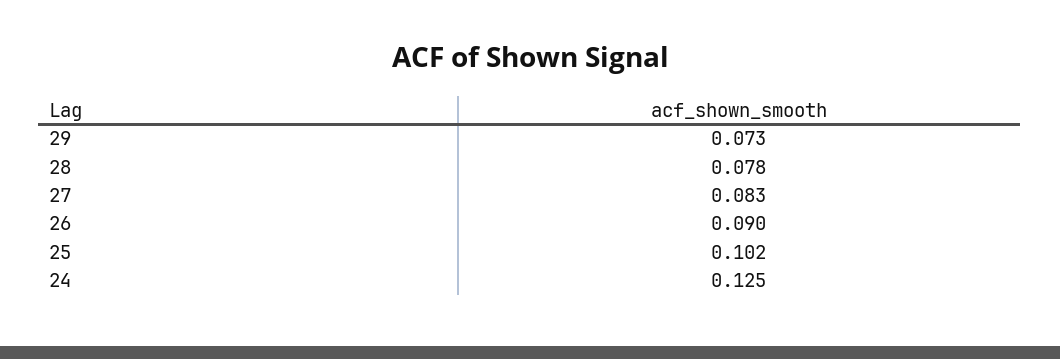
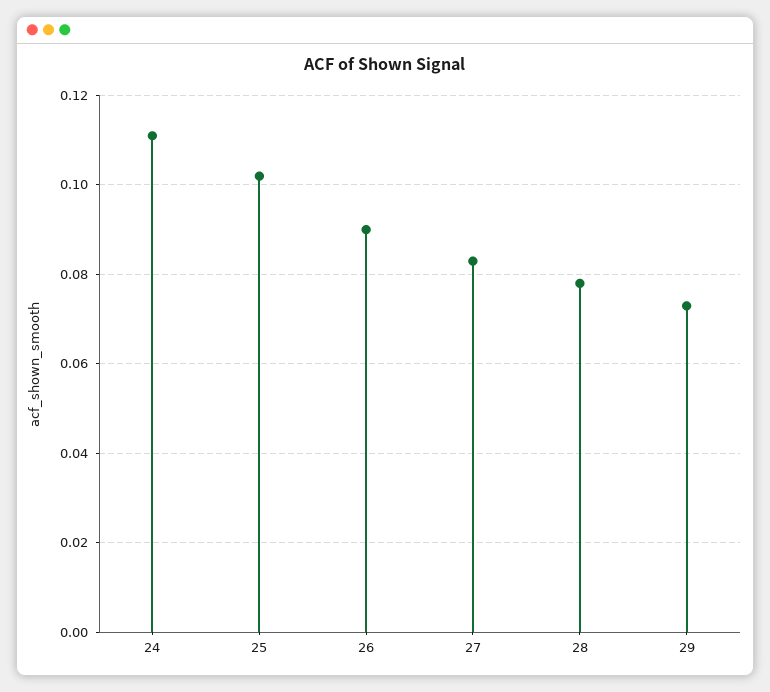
  {
    "29": 0.073,
    "28": 0.078,
    "27": 0.083,
    "26": 0.09,
    "25": 0.102,
-   "24": 0.125
+   "24": 0.11
  }

